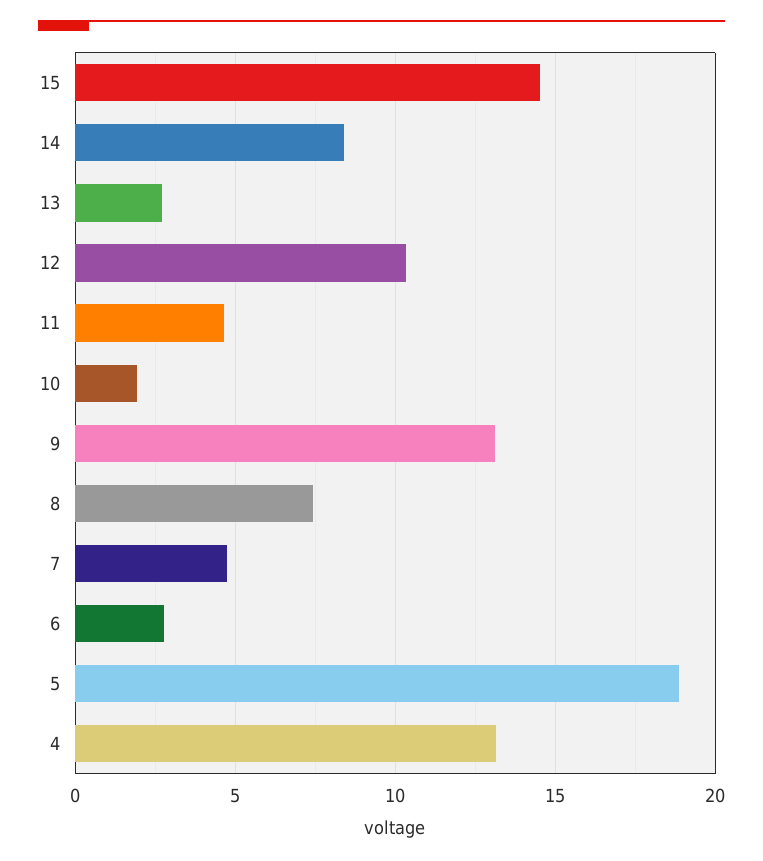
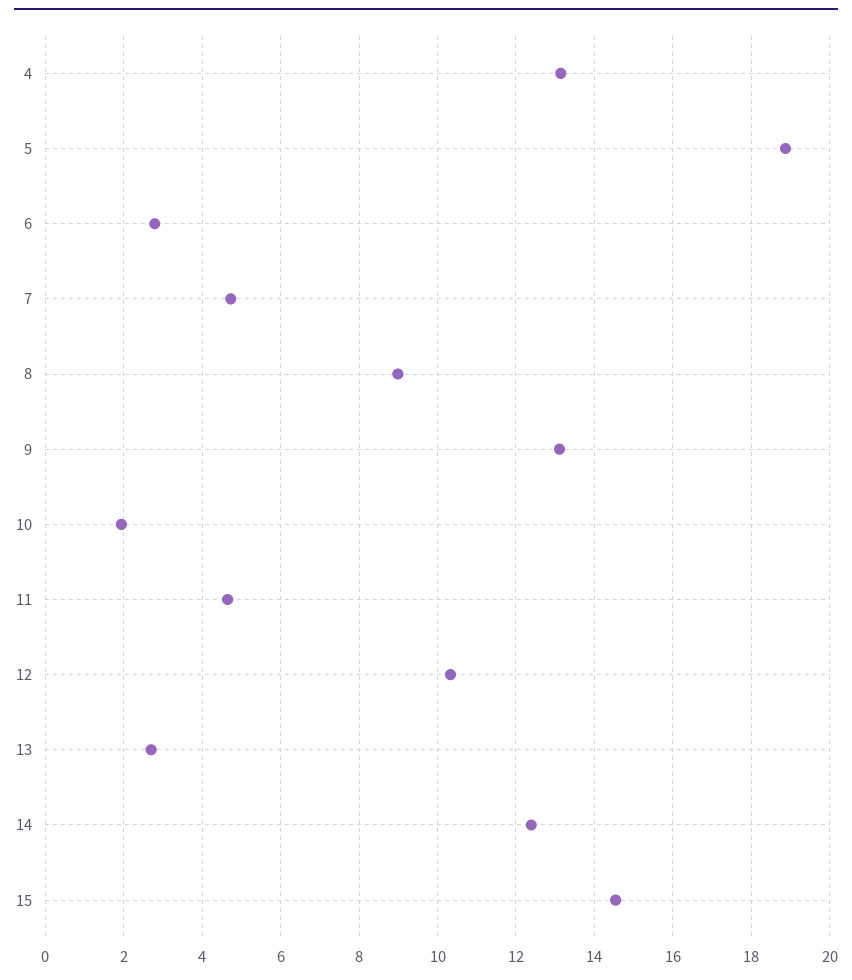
  {
    "15": 14.6,
-   "14": 8.5,
+   "14": 12.4,
    "13": 2.8,
    "12": 10.4,
    "11": 4.6,
    "10": 2,
    "9": 13.2,
-   "8": 7.5,
+   "8": 9,
    "7": 4.8,
    "6": 2.8,
    "5": 18.8,
    "4": 13.2
  }

